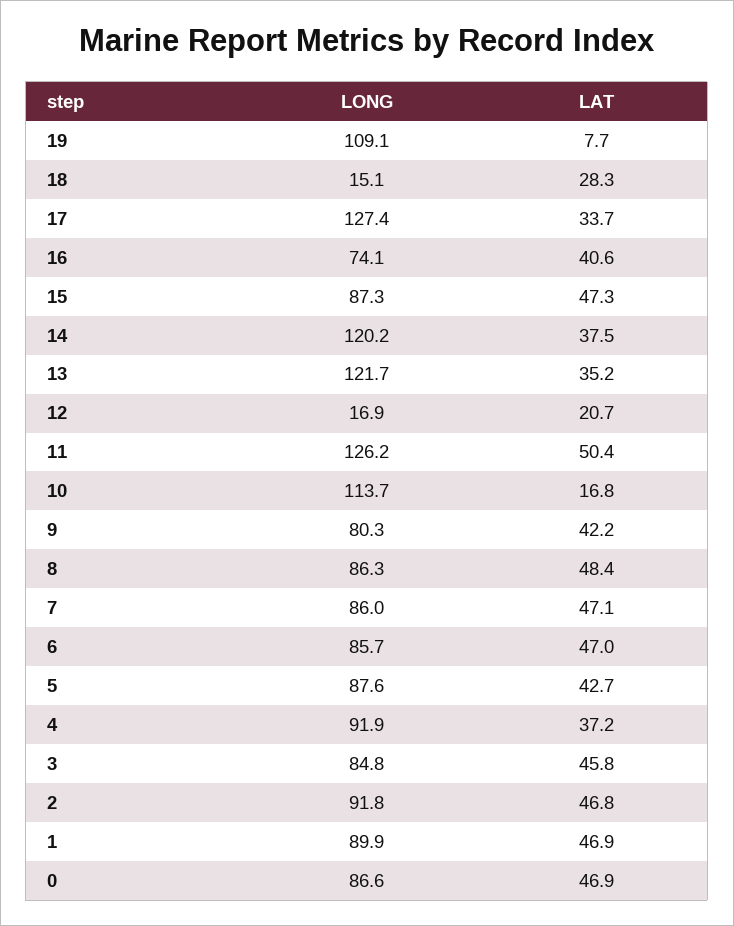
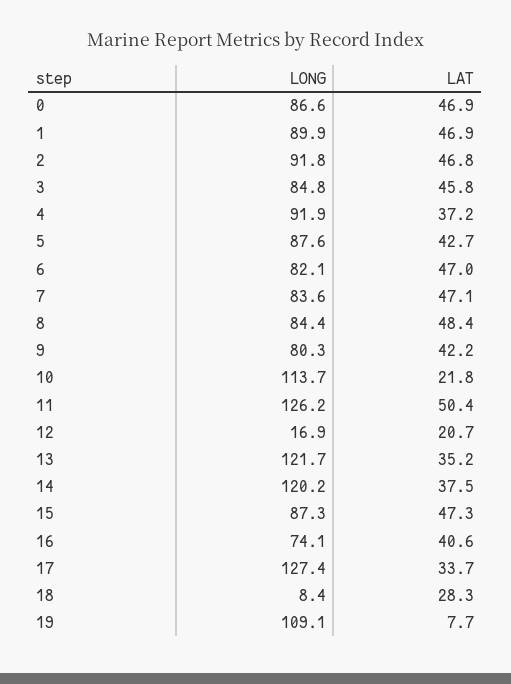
  {
    "LONG": {
      "19": 109.1,
-     "18": 15.1,
+     "18": 8.4,
      "17": 127.4,
      "16": 74.1,
      "15": 87.3,
      "14": 120.2,
      "13": 121.7,
      "12": 16.9,
      "11": 126.2,
      "10": 113.7,
      "9": 80.3,
-     "8": 86.3,
+     "8": 84.4,
-     "7": 86,
+     "7": 83.6,
-     "6": 85.7,
+     "6": 82.1,
      "5": 87.6,
      "4": 91.9,
      "3": 84.8,
      "2": 91.8,
      "1": 89.9,
      "0": 86.6
    },
    "LAT": {
      "19": 7.7,
      "18": 28.3,
      "17": 33.7,
      "16": 40.6,
      "15": 47.3,
      "14": 37.5,
      "13": 35.2,
      "12": 20.7,
      "11": 50.4,
-     "10": 16.8,
+     "10": 21.8,
      "9": 42.2,
      "8": 48.4,
      "7": 47.1,
      "6": 47,
      "5": 42.7,
      "4": 37.2,
      "3": 45.8,
      "2": 46.8,
      "1": 46.9,
      "0": 46.9
    }
  }

